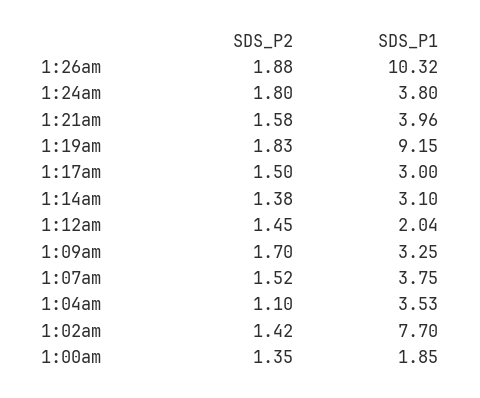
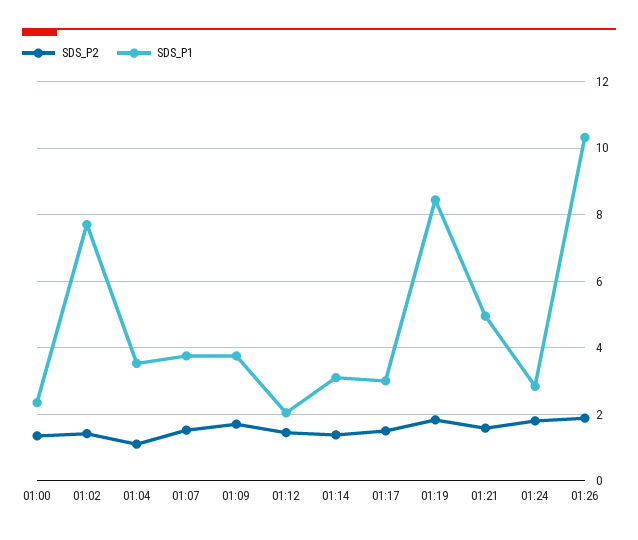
  {
    "SDS_P2": {
      "1:26am": 1.88,
      "1:24am": 1.8,
      "1:21am": 1.58,
      "1:19am": 1.83,
      "1:17am": 1.5,
      "1:14am": 1.38,
      "1:12am": 1.45,
      "1:09am": 1.7,
      "1:07am": 1.52,
      "1:04am": 1.1,
      "1:02am": 1.42,
      "1:00am": 1.35
    },
    "SDS_P1": {
      "1:26am": 10.32,
-     "1:24am": 3.8,
+     "1:24am": 2.8,
-     "1:21am": 3.96,
+     "1:21am": 5,
-     "1:19am": 9.15,
+     "1:19am": 8.4,
      "1:17am": 3,
      "1:14am": 3.1,
      "1:12am": 2.04,
-     "1:09am": 3.25,
+     "1:09am": 3.8,
      "1:07am": 3.75,
      "1:04am": 3.53,
      "1:02am": 7.7,
-     "1:00am": 1.85
+     "1:00am": 2.4
    }
  }

